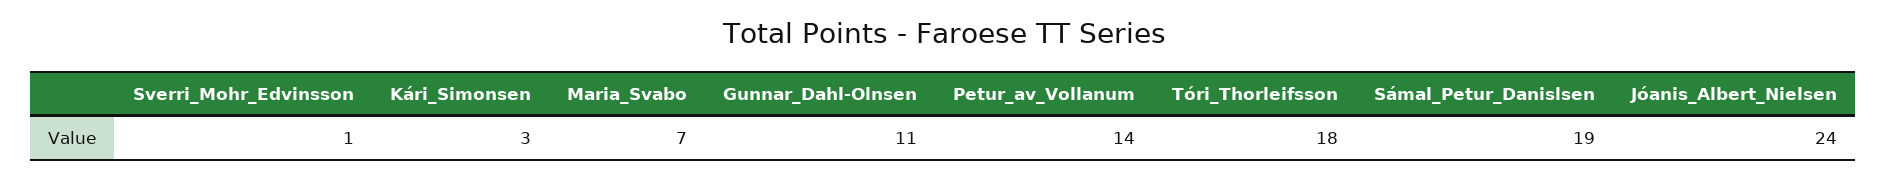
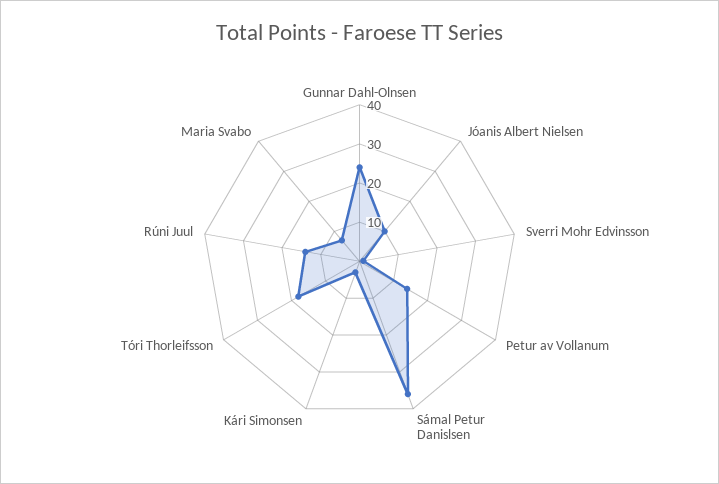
  {
    "Sverri_Mohr_Edvinsson": 1,
    "Kári_Simonsen": 3,
    "Maria_Svabo": 7,
-   "Gunnar_Dahl-Olnsen": 11,
+   "Gunnar_Dahl-Olnsen": 25,
    "Petur_av_Vollanum": 14,
    "Tóri_Thorleifsson": 18,
-   "Sámal_Petur_Danislsen": 19,
+   "Sámal_Petur_Danislsen": 35,
-   "Jóanis_Albert_Nielsen": 24
+   "Jóanis_Albert_Nielsen": 10,
+   "Rúni Juul": 15
  }

